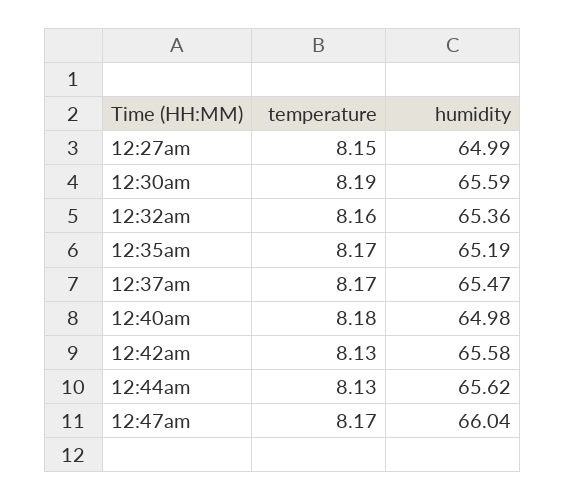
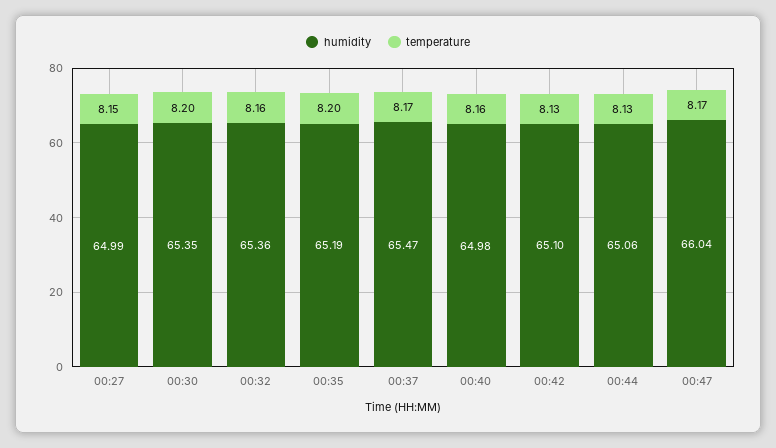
  {
    "temperature": {
      "12:27am": 8.15,
-     "12:30am": 8.19,
+     "12:30am": 8.2,
      "12:32am": 8.16,
-     "12:35am": 8.17,
+     "12:35am": 8.2,
      "12:37am": 8.17,
-     "12:40am": 8.18,
+     "12:40am": 8.16,
      "12:42am": 8.13,
      "12:44am": 8.13,
      "12:47am": 8.17
    },
    "humidity": {
      "12:27am": 64.99,
-     "12:30am": 65.59,
+     "12:30am": 65.35,
      "12:32am": 65.36,
      "12:35am": 65.19,
      "12:37am": 65.47,
      "12:40am": 64.98,
-     "12:42am": 65.58,
+     "12:42am": 65.1,
-     "12:44am": 65.62,
+     "12:44am": 65.06,
      "12:47am": 66.04
    }
  }

